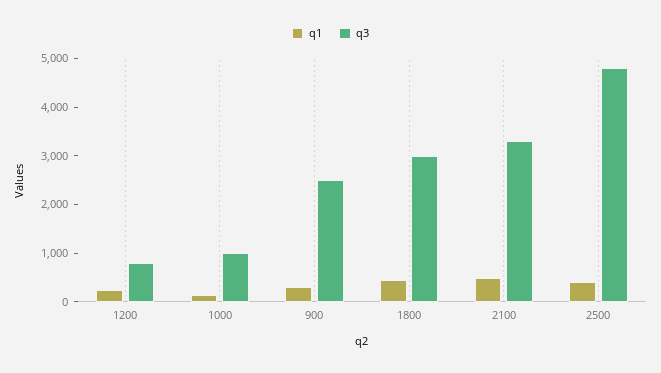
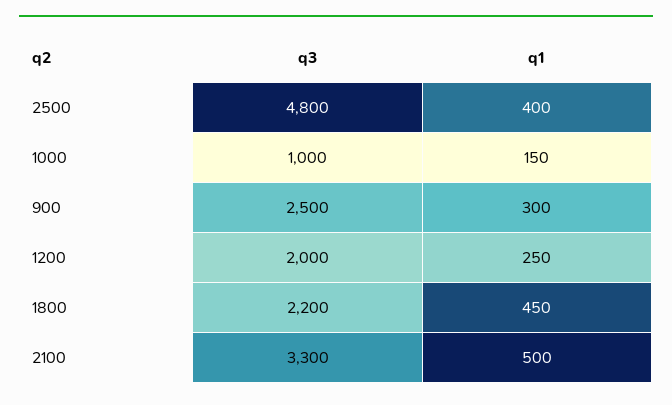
  {
    "q1": {
      "1200": 250,
      "1000": 150,
      "900": 300,
      "1800": 450,
      "2100": 500,
      "2500": 400
    },
    "q3": {
-     "1200": 800,
+     "1200": 2000,
      "1000": 1000,
      "900": 2500,
-     "1800": 3000,
+     "1800": 2200,
      "2100": 3300,
      "2500": 4800
    }
  }

